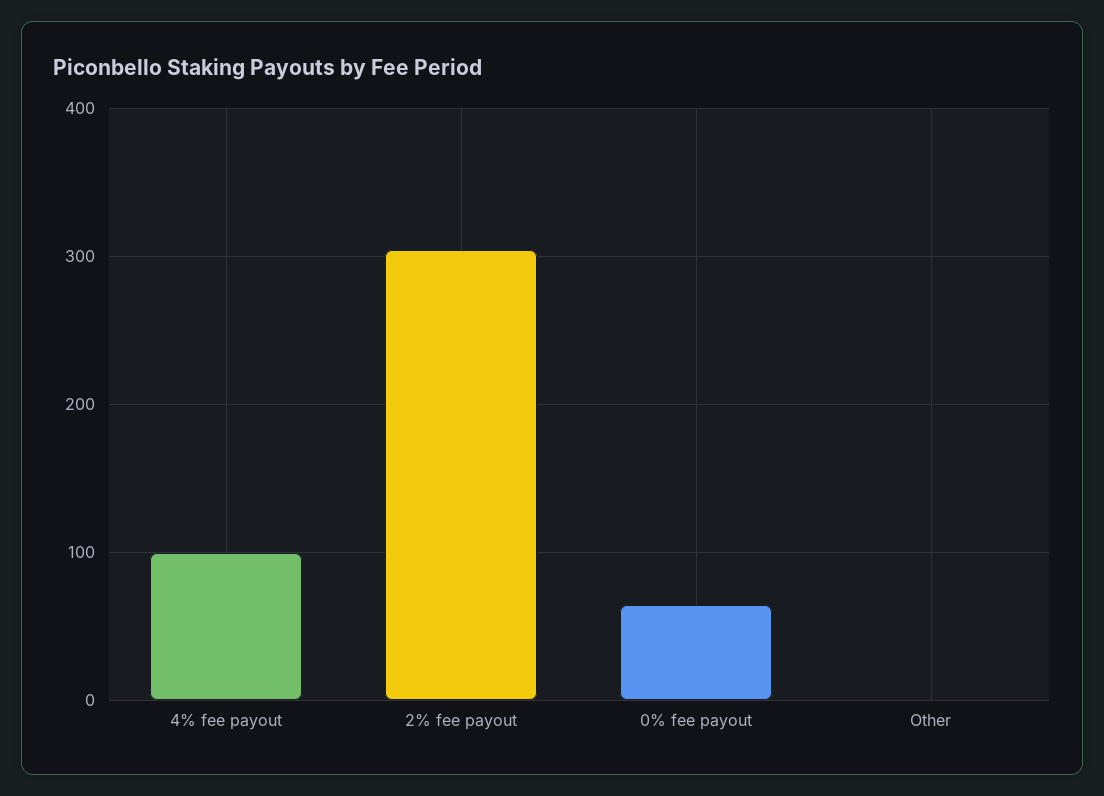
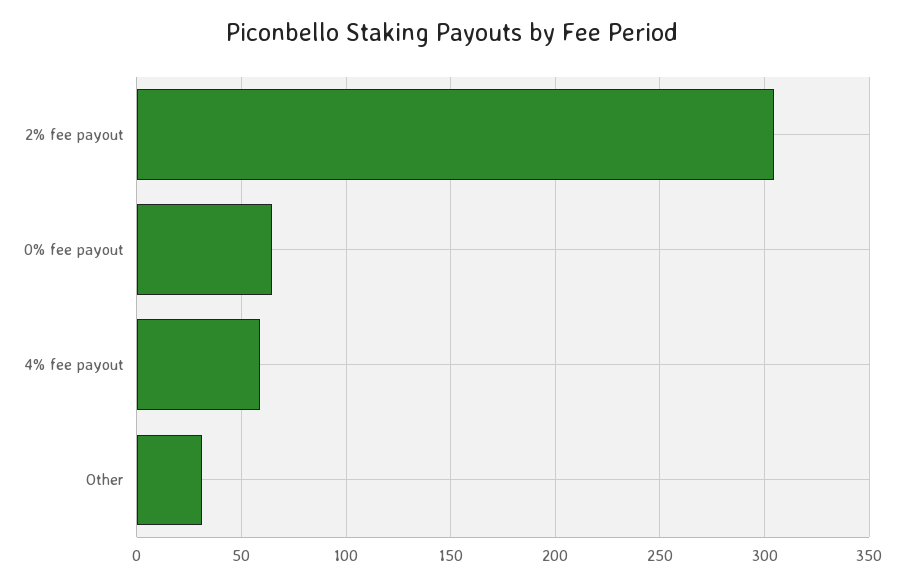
  {
-   "4% fee payout": 100,
+   "4% fee payout": 60,
    "2% fee payout": 305,
    "0% fee payout": 65,
-   "Other": 0
+   "Other": 30
  }

